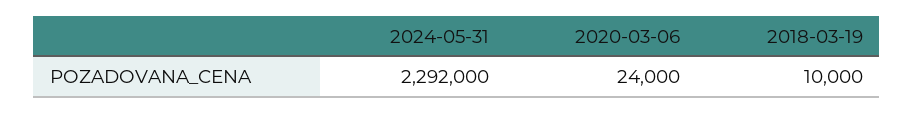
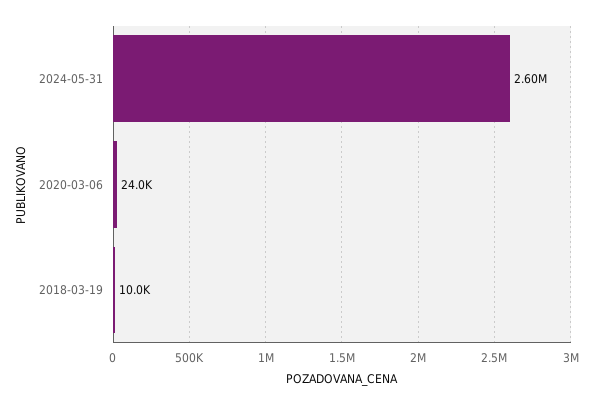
  {
-   "2024-05-31": 2292000,
+   "2024-05-31": 2600000,
    "2020-03-06": 24000,
    "2018-03-19": 10000
  }

